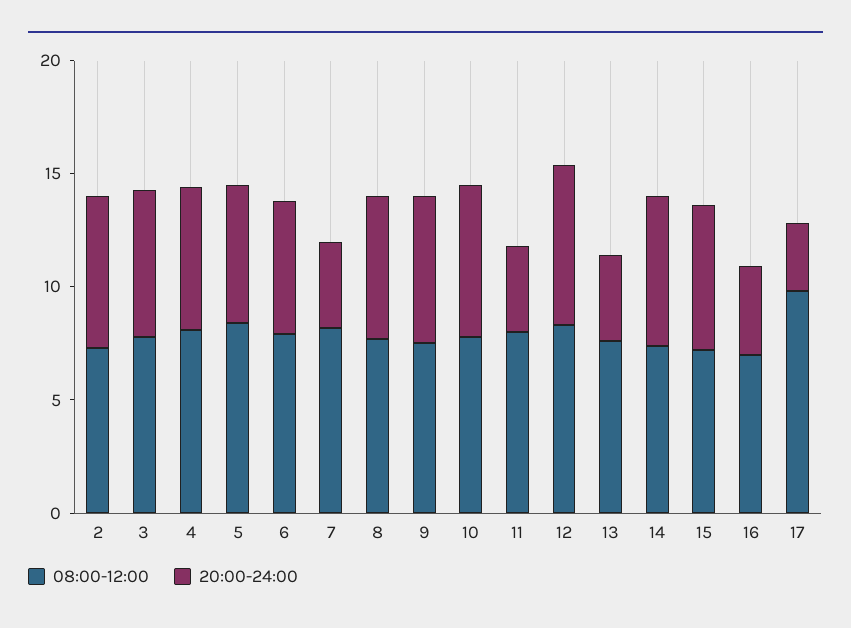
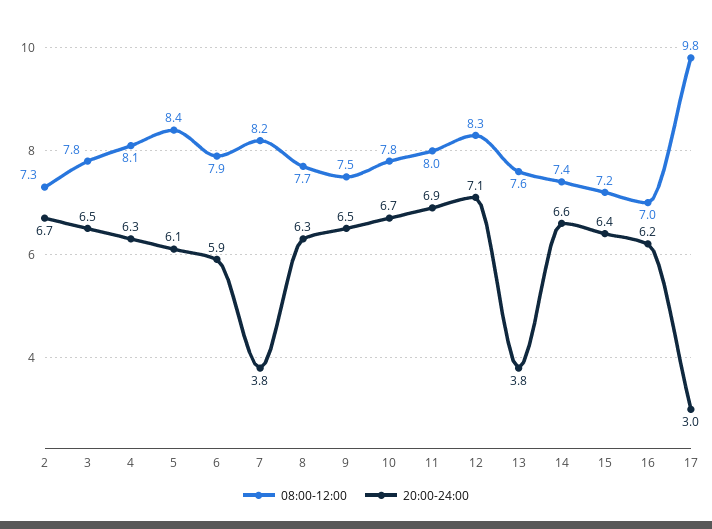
  {
    "08:00-12:00": {
      "2": 7.3,
      "3": 7.8,
      "4": 8.1,
      "5": 8.4,
      "6": 7.9,
      "7": 8.2,
      "8": 7.7,
      "9": 7.5,
      "10": 7.8,
      "11": 8,
      "12": 8.3,
      "13": 7.6,
      "14": 7.4,
      "15": 7.2,
      "16": 7,
      "17": 9.8
    },
    "20:00-24:00": {
      "2": 6.7,
      "3": 6.5,
      "4": 6.3,
      "5": 6.1,
      "6": 5.9,
      "7": 3.8,
      "8": 6.3,
      "9": 6.5,
      "10": 6.7,
-     "11": 4,
+     "11": 6.9,
      "12": 7.1,
      "13": 3.8,
      "14": 6.6,
      "15": 6.4,
-     "16": 4,
+     "16": 6.2,
      "17": 3
    }
  }

